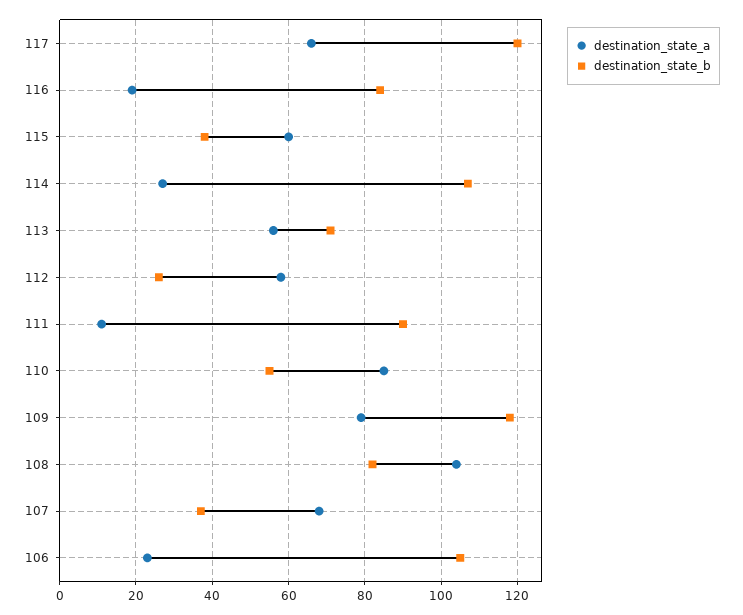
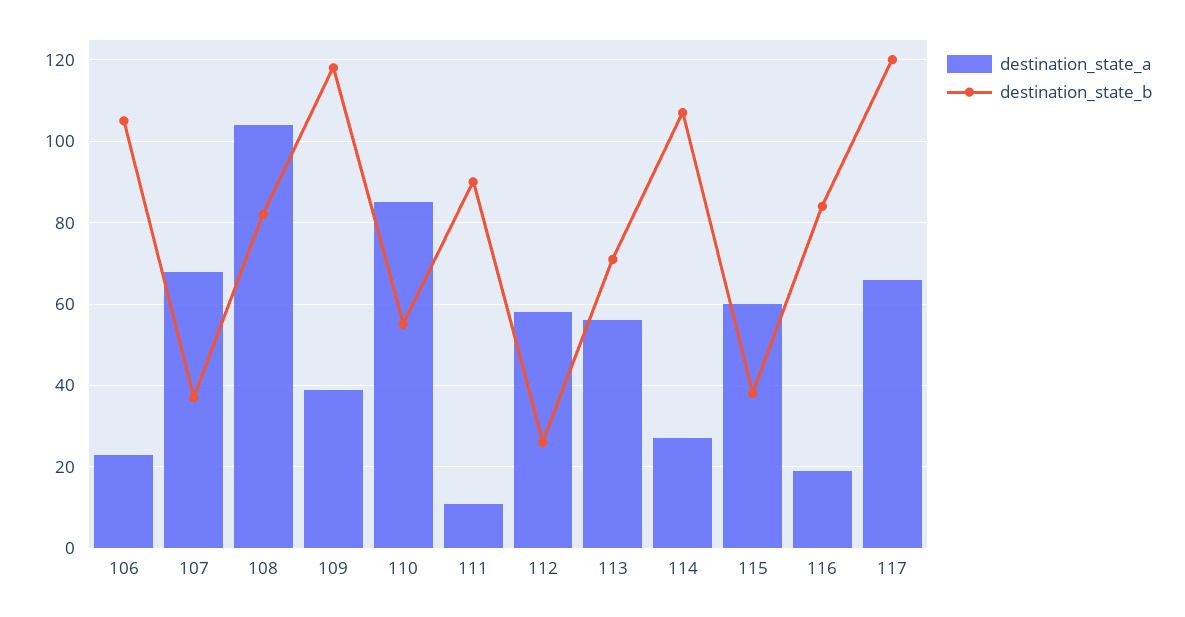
  {
    "destination_state_a": {
      "117": 65,
      "116": 20,
      "115": 60,
      "114": 25,
      "113": 55,
      "112": 60,
      "111": 10,
      "110": 85,
-     "109": 80,
+     "109": 40,
      "108": 105,
      "107": 70,
      "106": 25
    },
    "destination_state_b": {
      "117": 120,
      "116": 85,
      "115": 40,
      "114": 105,
      "113": 70,
      "112": 25,
      "111": 90,
      "110": 55,
      "109": 120,
      "108": 80,
      "107": 35,
      "106": 105
    }
  }

